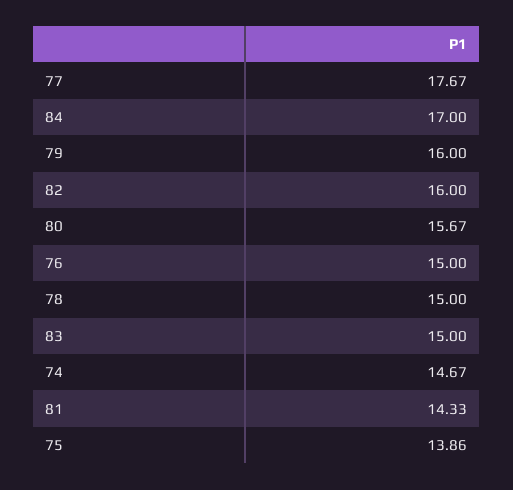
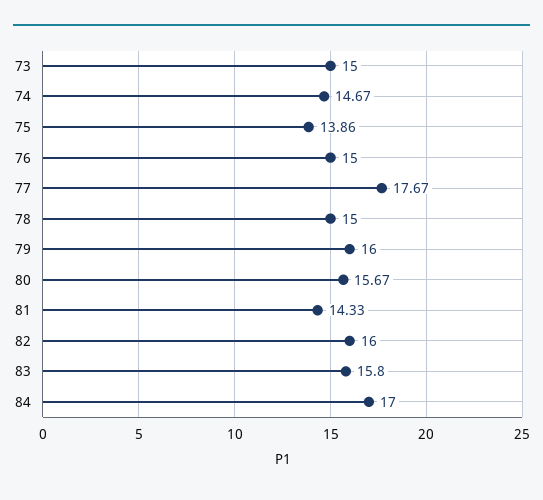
  {
    "77": 17.67,
    "84": 17,
    "79": 16,
    "82": 16,
    "80": 15.67,
    "76": 15,
    "78": 15,
-   "83": 15,
+   "83": 15.8,
    "74": 14.67,
    "81": 14.33,
-   "75": 13.86
+   "75": 13.86,
+   "73": 15
  }

